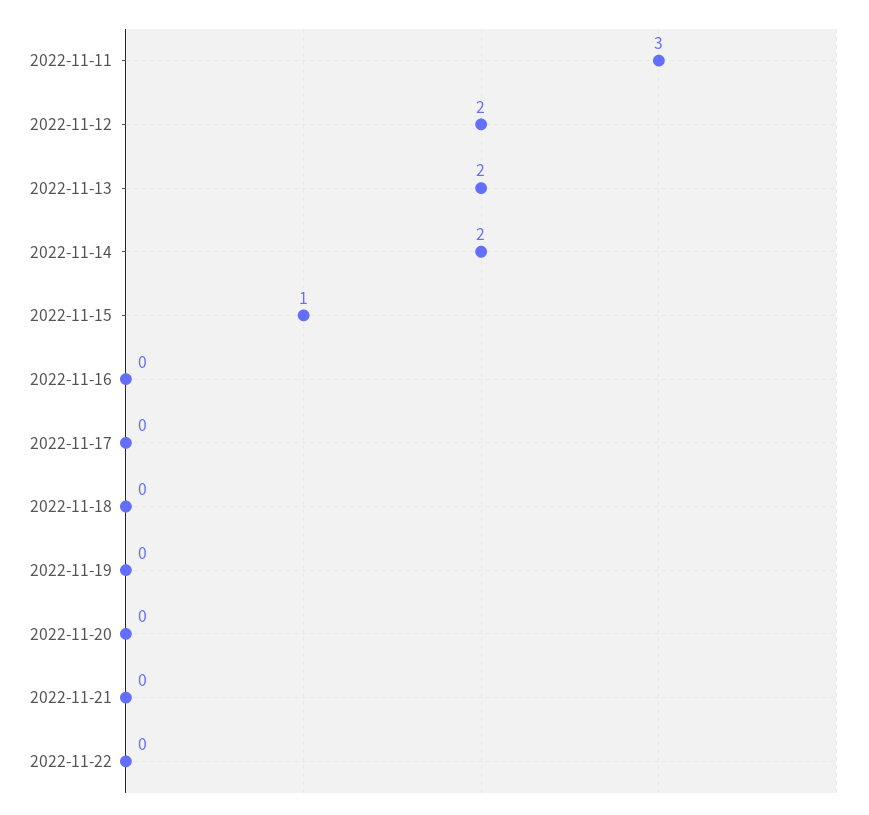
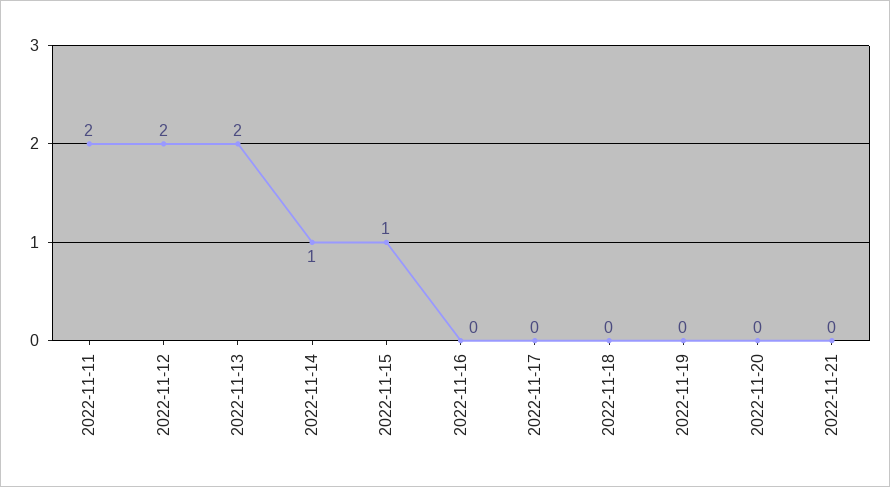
  {
-   "2022-11-11": 3,
+   "2022-11-11": 2,
    "2022-11-12": 2,
    "2022-11-13": 2,
-   "2022-11-14": 2,
+   "2022-11-14": 1,
    "2022-11-15": 1,
    "2022-11-16": 0,
    "2022-11-17": 0,
    "2022-11-18": 0,
    "2022-11-19": 0,
    "2022-11-20": 0,
-   "2022-11-21": 0,
+   "2022-11-21": 0
-   "2022-11-22": 0
  }

